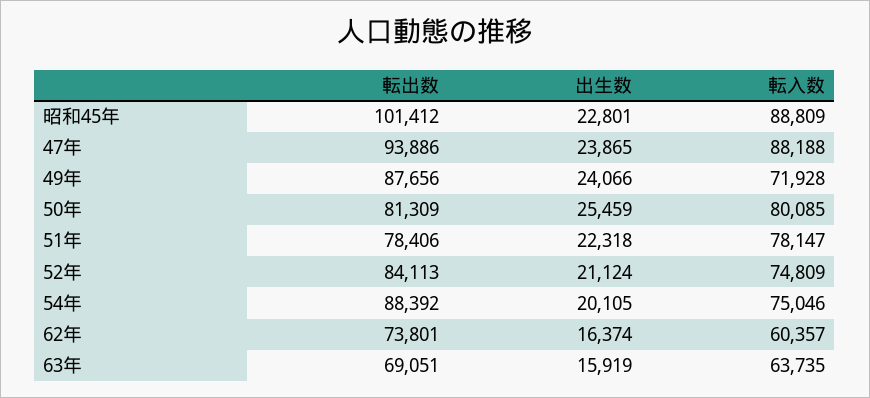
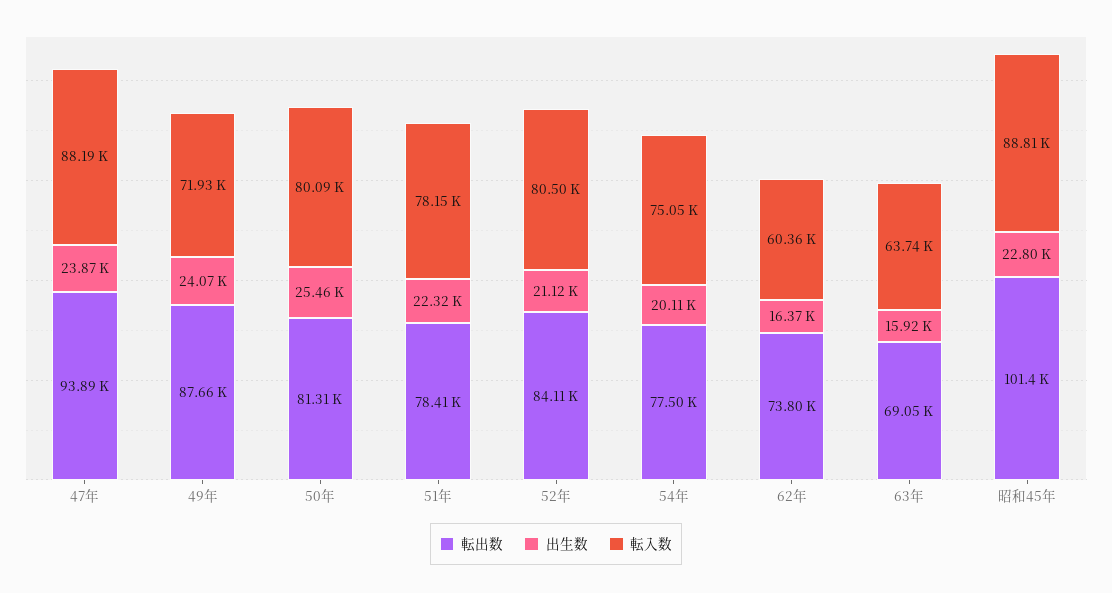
  {
    "転出数": {
      "昭和45年": 101412,
      "47年": 93886,
      "49年": 87656,
      "50年": 81309,
      "51年": 78406,
      "52年": 84113,
-     "54年": 88392,
+     "54年": 77500,
      "62年": 73801,
      "63年": 69051
    },
    "出生数": {
      "昭和45年": 22801,
      "47年": 23865,
      "49年": 24066,
      "50年": 25459,
      "51年": 22318,
      "52年": 21124,
      "54年": 20105,
      "62年": 16374,
      "63年": 15919
    },
    "転入数": {
      "昭和45年": 88809,
      "47年": 88188,
      "49年": 71928,
      "50年": 80085,
      "51年": 78147,
-     "52年": 74809,
+     "52年": 80500,
      "54年": 75046,
      "62年": 60357,
      "63年": 63735
    }
  }

